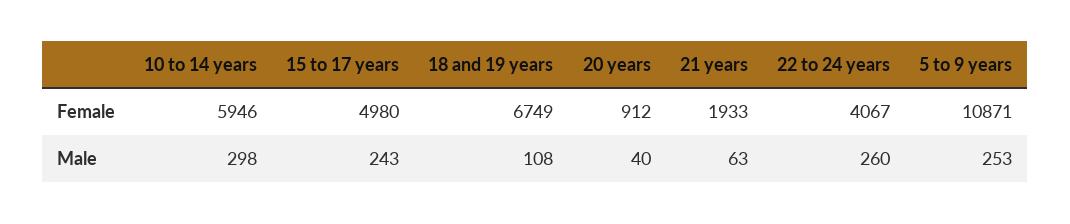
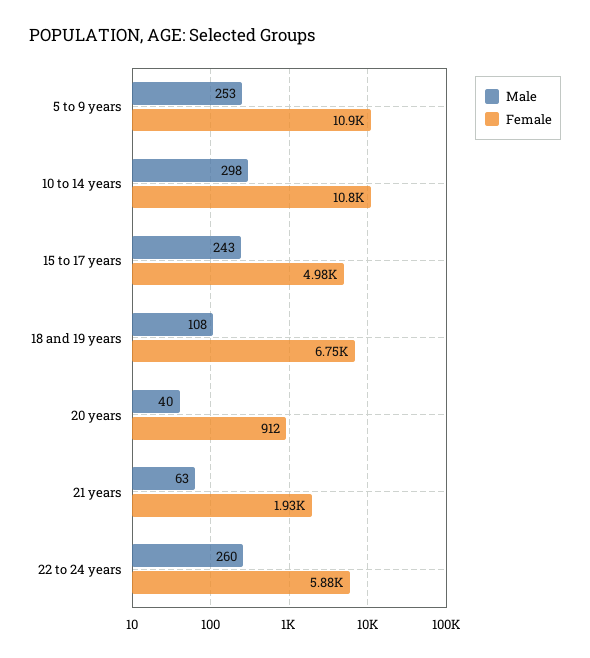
  {
    "Female": {
-     "10 to 14 years": 5946,
+     "10 to 14 years": 10800,
      "15 to 17 years": 4980,
      "18 and 19 years": 6749,
      "20 years": 912,
      "21 years": 1933,
-     "22 to 24 years": 4067,
+     "22 to 24 years": 5880,
      "5 to 9 years": 10871
    },
    "Male": {
      "10 to 14 years": 298,
      "15 to 17 years": 243,
      "18 and 19 years": 108,
      "20 years": 40,
      "21 years": 63,
      "22 to 24 years": 260,
      "5 to 9 years": 253
    }
  }

